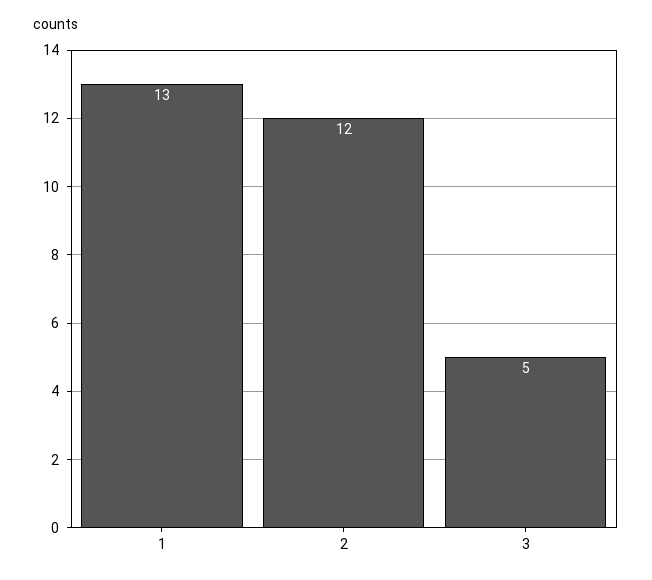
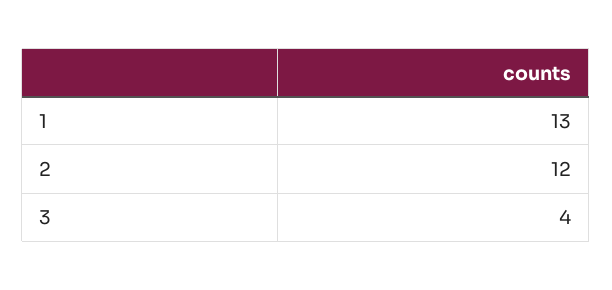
  {
    "1": 13,
    "2": 12,
-   "3": 5
+   "3": 4
  }

